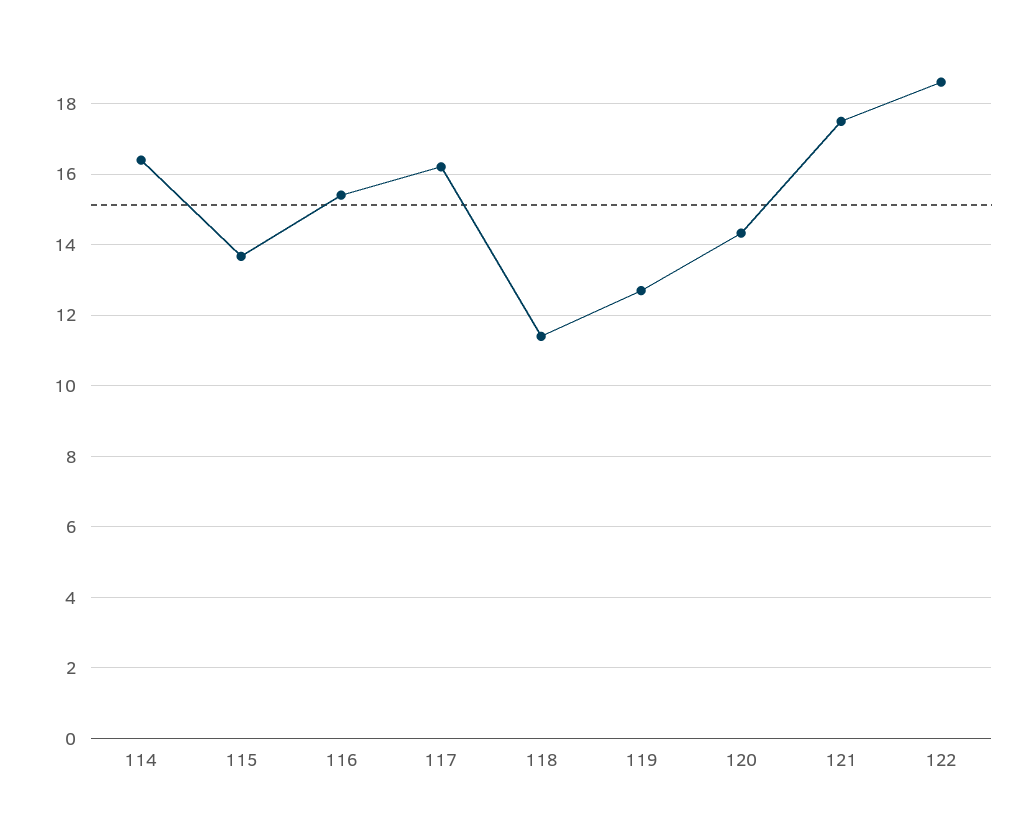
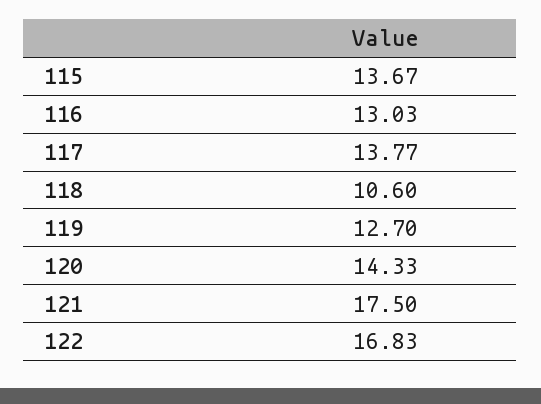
  {
-   "114": 16.4,
    "115": 13.67,
-   "116": 15.4,
+   "116": 13.03,
-   "117": 16.2,
+   "117": 13.77,
-   "118": 11.4,
+   "118": 10.6,
    "119": 12.7,
    "120": 14.33,
    "121": 17.5,
-   "122": 18.6
+   "122": 16.83
  }

